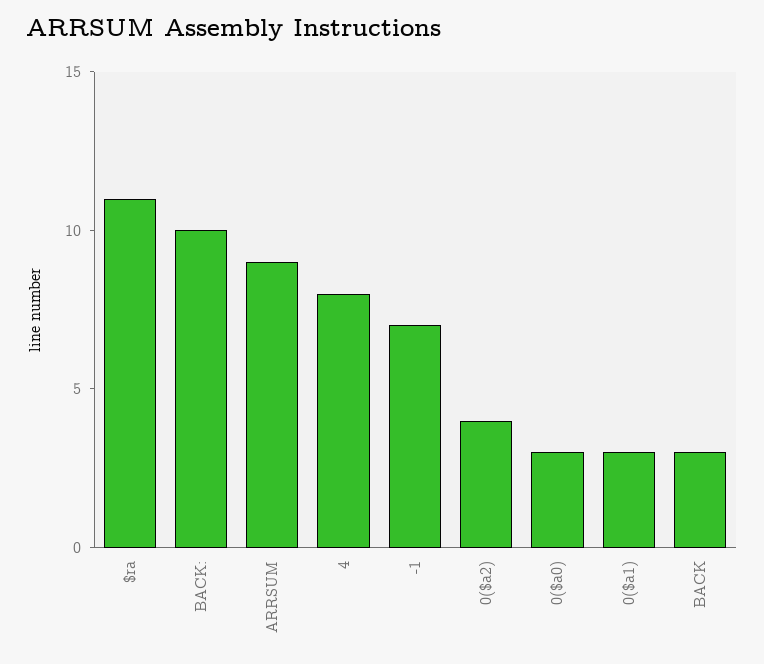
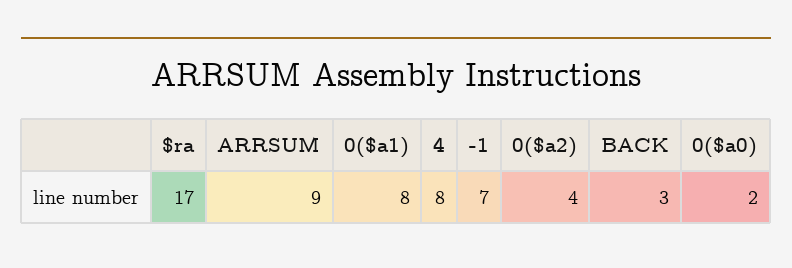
  {
-   "$ra": 11,
+   "$ra": 17,
-   "BACK:": 10,
    "ARRSUM": 9,
    "4": 8,
    "-1": 7,
    "0($a2)": 4,
-   "0($a0)": 3,
+   "0($a0)": 2,
-   "0($a1)": 3,
+   "0($a1)": 8,
    "BACK": 3
  }

